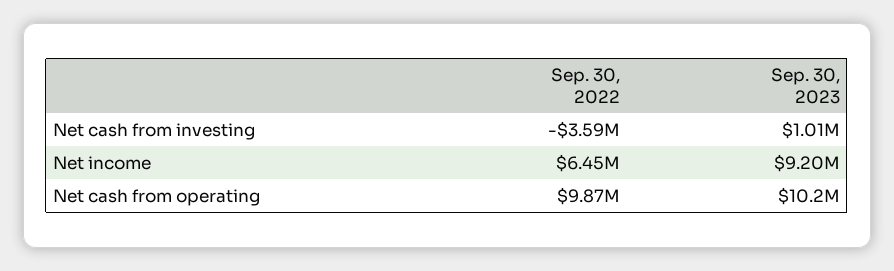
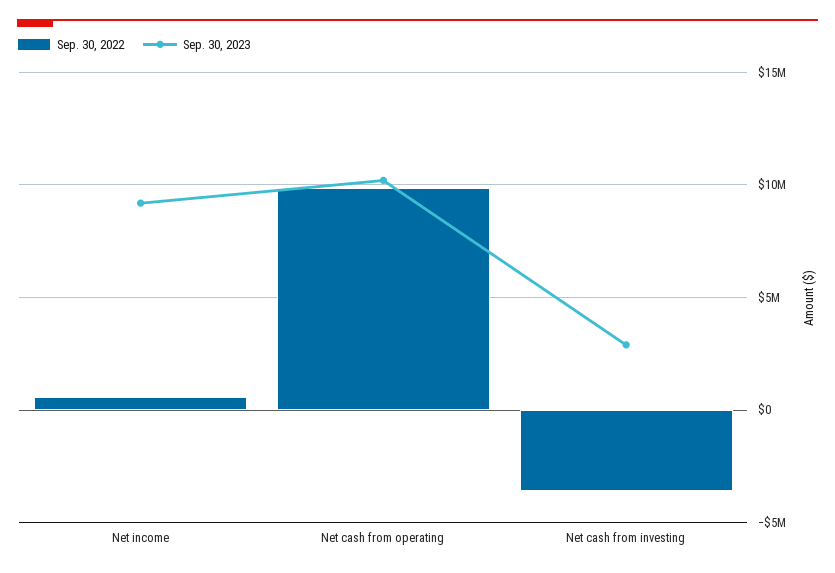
  {
    "Sep. 30, 2022": {
      "Net cash from investing": -3590000,
-     "Net income": 6450000,
+     "Net income": 500000,
      "Net cash from operating": 9870000
    },
    "Sep. 30, 2023": {
-     "Net cash from investing": 1010000,
+     "Net cash from investing": 3000000,
      "Net income": 9200000,
      "Net cash from operating": 10200000
    }
  }

